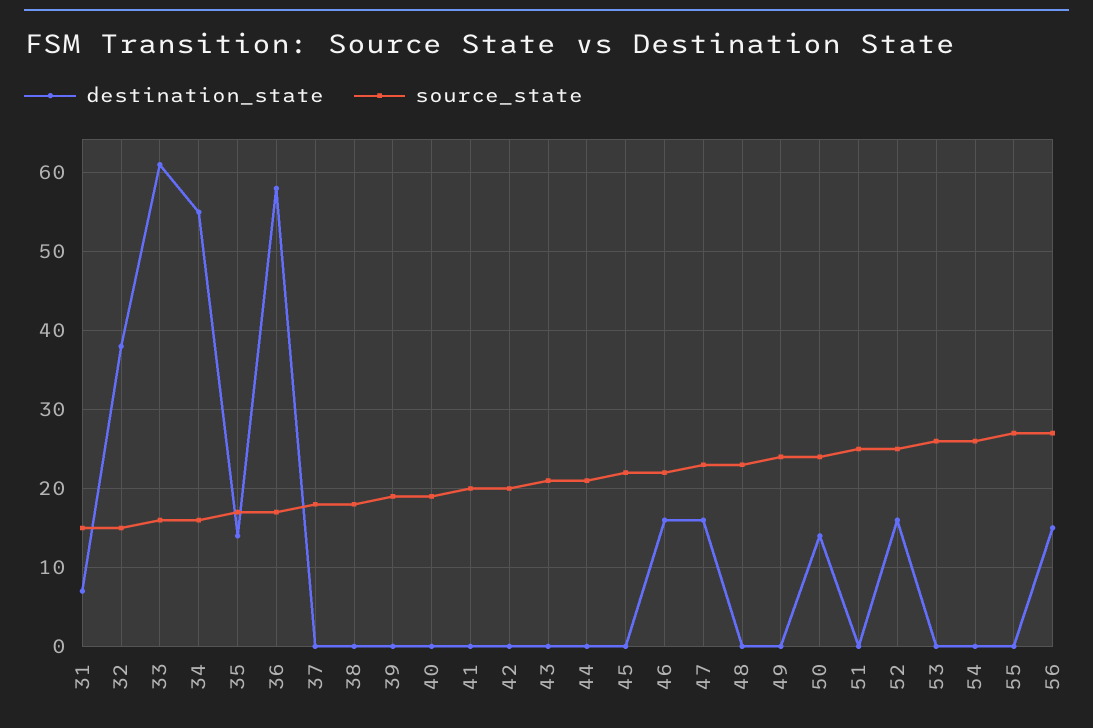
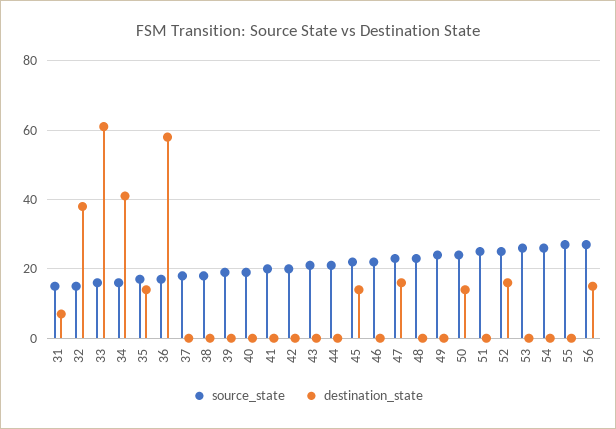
  {
    "destination_state": {
      "31": 7,
      "32": 38,
      "33": 61,
-     "34": 55,
+     "34": 40,
      "35": 14,
      "36": 58,
      "37": 0,
      "38": 0,
      "39": 0,
      "40": 0,
      "41": 0,
      "42": 0,
      "43": 0,
      "44": 0,
-     "45": 0,
+     "45": 15,
-     "46": 16,
+     "46": 0,
      "47": 16,
      "48": 0,
      "49": 0,
      "50": 14,
      "51": 0,
      "52": 16,
      "53": 0,
      "54": 0,
      "55": 0,
      "56": 15
    },
    "source_state": {
      "31": 15,
      "32": 15,
      "33": 16,
      "34": 16,
      "35": 17,
      "36": 17,
      "37": 18,
      "38": 18,
      "39": 19,
      "40": 19,
      "41": 20,
      "42": 20,
      "43": 21,
      "44": 21,
      "45": 22,
      "46": 22,
      "47": 23,
      "48": 23,
      "49": 24,
      "50": 24,
      "51": 25,
      "52": 25,
      "53": 26,
      "54": 26,
      "55": 27,
      "56": 27
    }
  }

